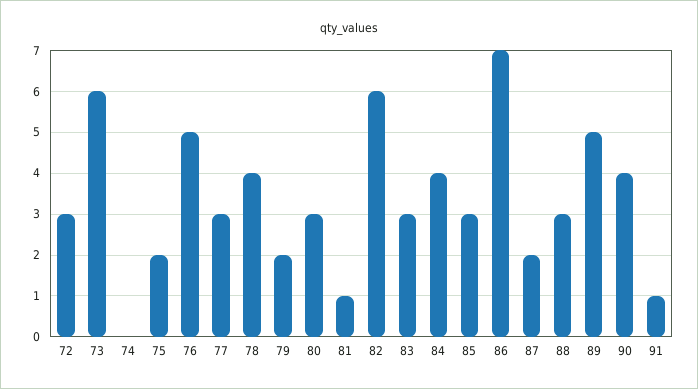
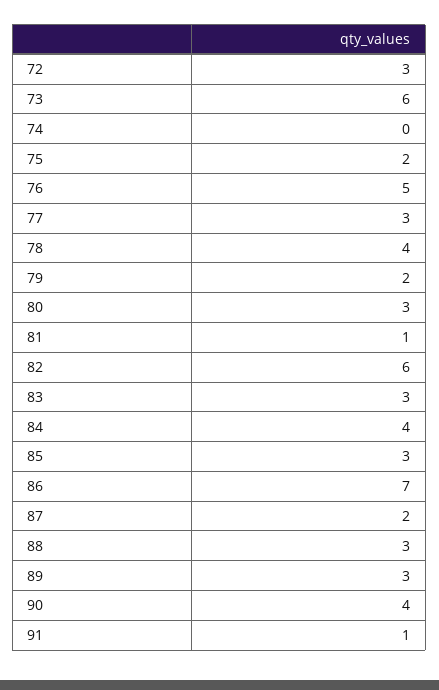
  {
    "72": 3,
    "73": 6,
    "74": 0,
    "75": 2,
    "76": 5,
    "77": 3,
    "78": 4,
    "79": 2,
    "80": 3,
    "81": 1,
    "82": 6,
    "83": 3,
    "84": 4,
    "85": 3,
    "86": 7,
    "87": 2,
    "88": 3,
-   "89": 5,
+   "89": 3,
    "90": 4,
    "91": 1
  }

